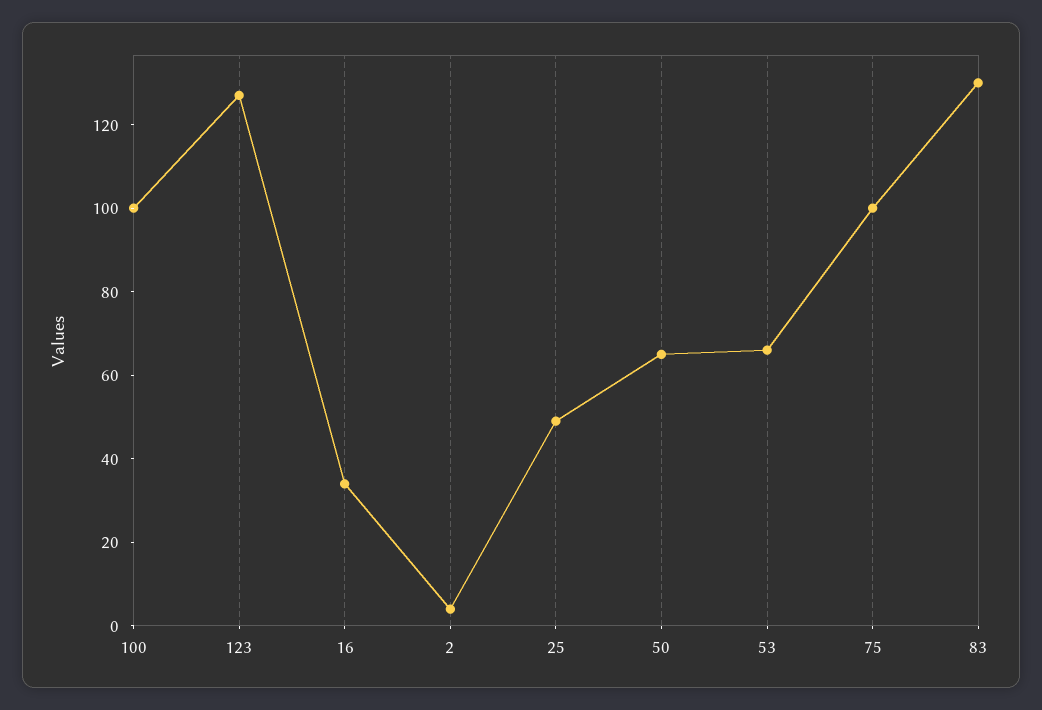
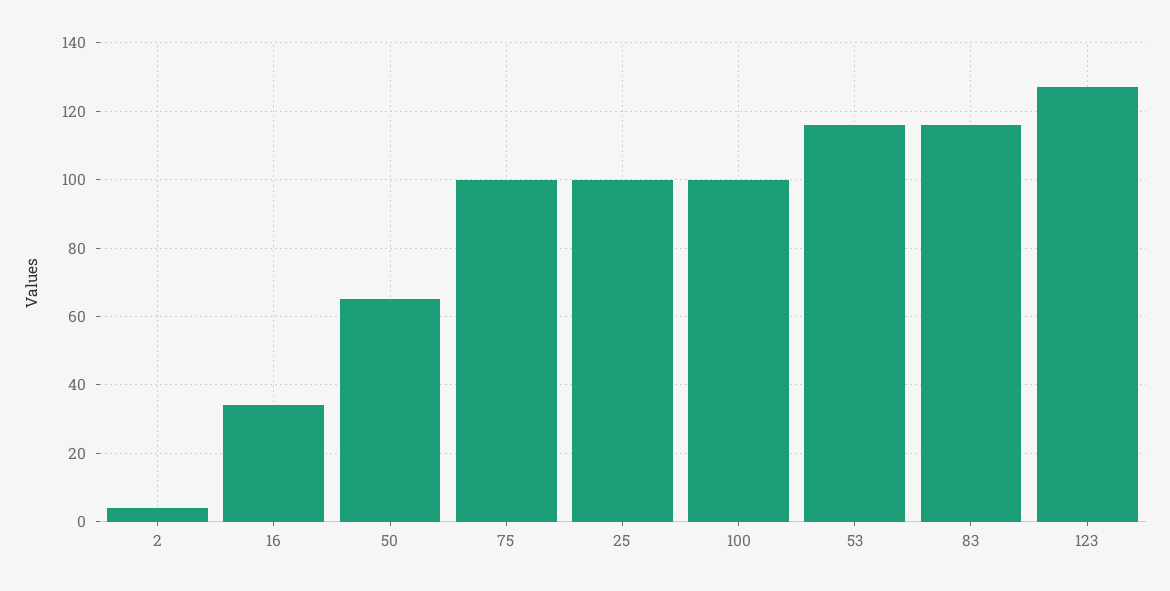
  {
    "100": 100,
    "123": 125,
    "16": 35,
    "2": 5,
-   "25": 50,
+   "25": 100,
    "50": 65,
-   "53": 65,
+   "53": 115,
    "75": 100,
-   "83": 130
+   "83": 115
  }

